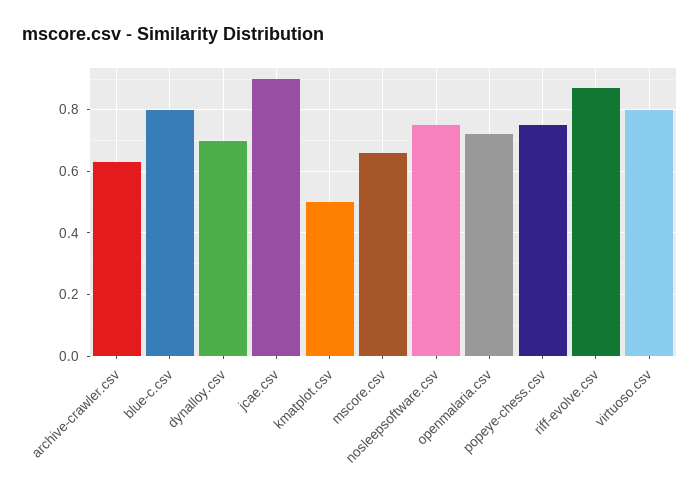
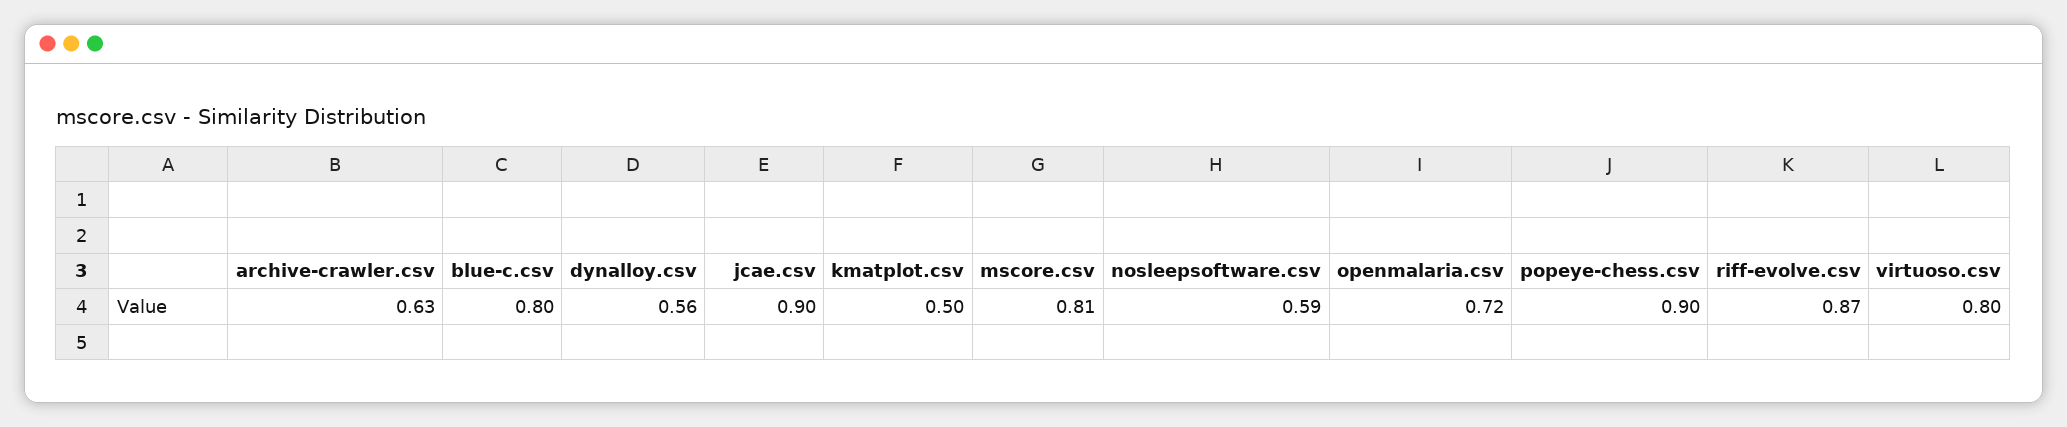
  {
    "archive-crawler.csv": 0.63,
    "blue-c.csv": 0.8,
-   "dynalloy.csv": 0.7,
+   "dynalloy.csv": 0.56,
    "jcae.csv": 0.9,
    "kmatplot.csv": 0.5,
-   "mscore.csv": 0.65,
+   "mscore.csv": 0.81,
-   "nosleepsoftware.csv": 0.75,
+   "nosleepsoftware.csv": 0.59,
    "openmalaria.csv": 0.72,
-   "popeye-chess.csv": 0.75,
+   "popeye-chess.csv": 0.9,
    "riff-evolve.csv": 0.87,
    "virtuoso.csv": 0.8
  }

